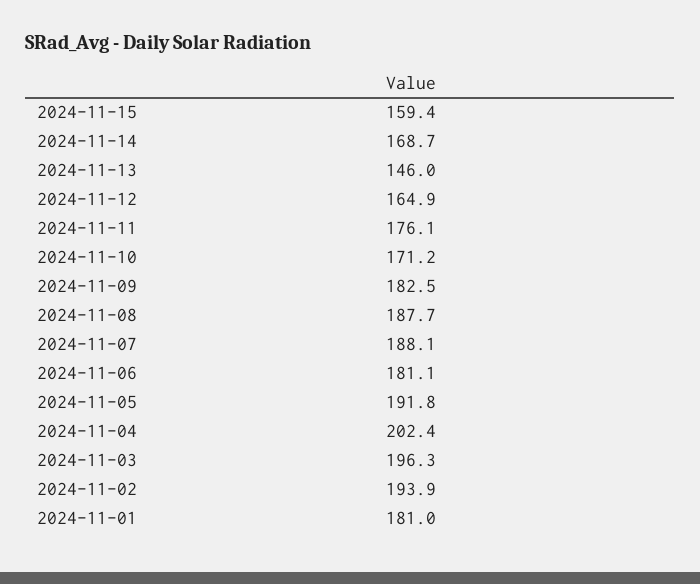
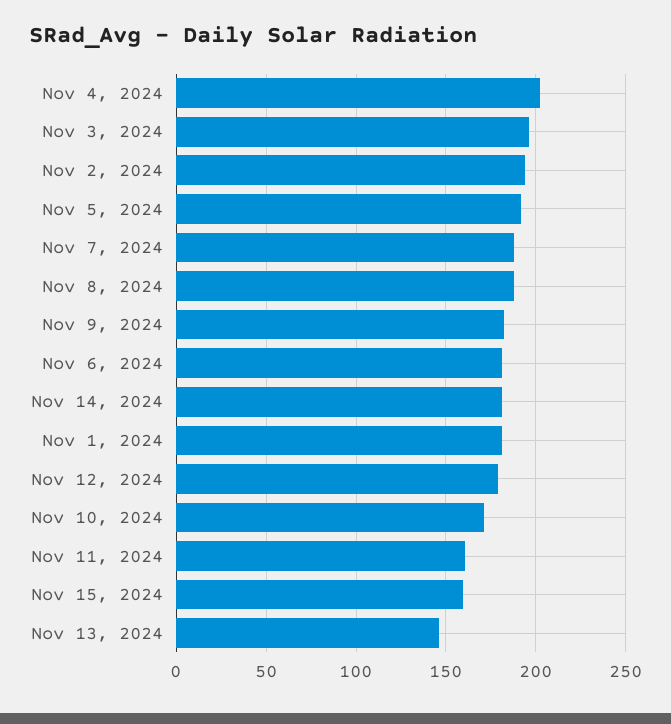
  {
    "2024-11-15": 159.4,
-   "2024-11-14": 168.7,
+   "2024-11-14": 180,
    "2024-11-13": 146,
-   "2024-11-12": 164.9,
+   "2024-11-12": 180,
-   "2024-11-11": 176.1,
+   "2024-11-11": 160,
    "2024-11-10": 171.2,
    "2024-11-09": 182.5,
    "2024-11-08": 187.7,
    "2024-11-07": 188.1,
    "2024-11-06": 181.1,
    "2024-11-05": 191.8,
    "2024-11-04": 202.4,
    "2024-11-03": 196.3,
    "2024-11-02": 193.9,
    "2024-11-01": 181
  }

